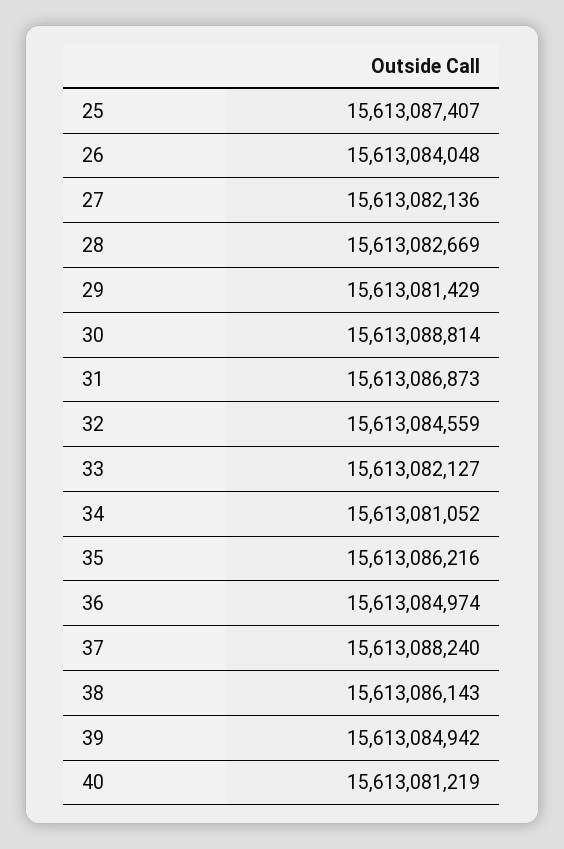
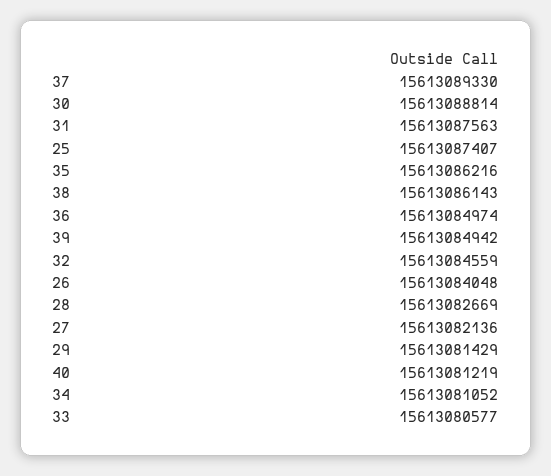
  {
    "25": 15613087407,
    "26": 15613084048,
    "27": 15613082136,
    "28": 15613082669,
    "29": 15613081429,
    "30": 15613088814,
-   "31": 15613086873,
+   "31": 15613087563,
    "32": 15613084559,
-   "33": 15613082127,
+   "33": 15613080577,
    "34": 15613081052,
    "35": 15613086216,
    "36": 15613084974,
-   "37": 15613088240,
+   "37": 15613089330,
    "38": 15613086143,
    "39": 15613084942,
    "40": 15613081219
  }

